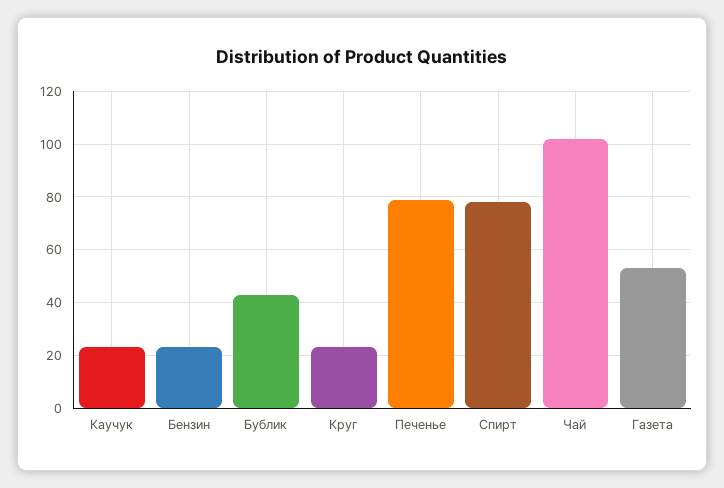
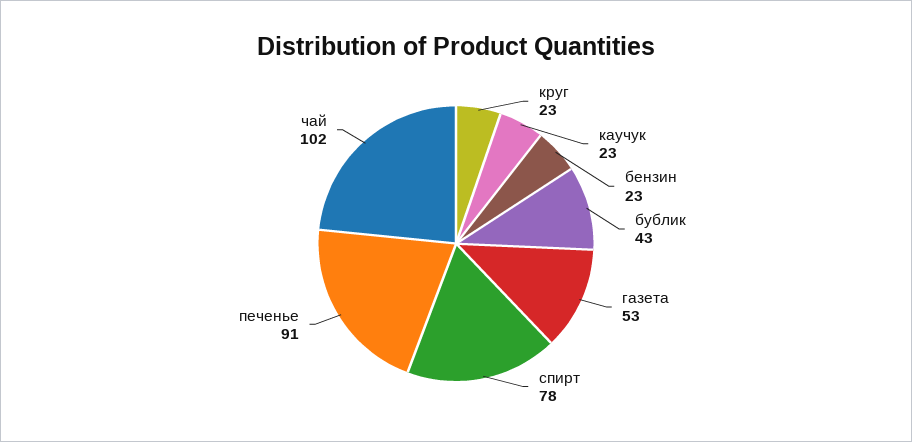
  {
    "Каучук": 23,
    "Бензин": 23,
    "Бублик": 43,
    "Круг": 23,
-   "Печенье": 80,
+   "Печенье": 91,
    "Спирт": 78,
    "Чай": 102,
    "Газета": 53
  }

